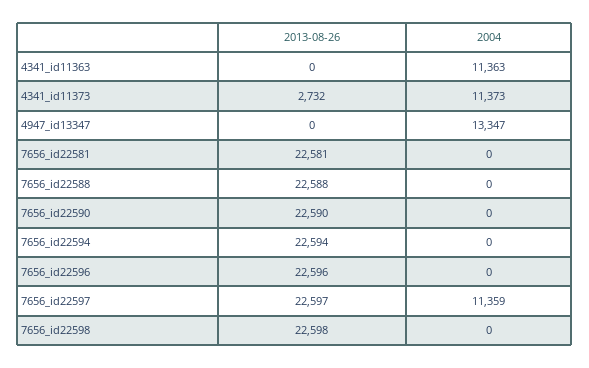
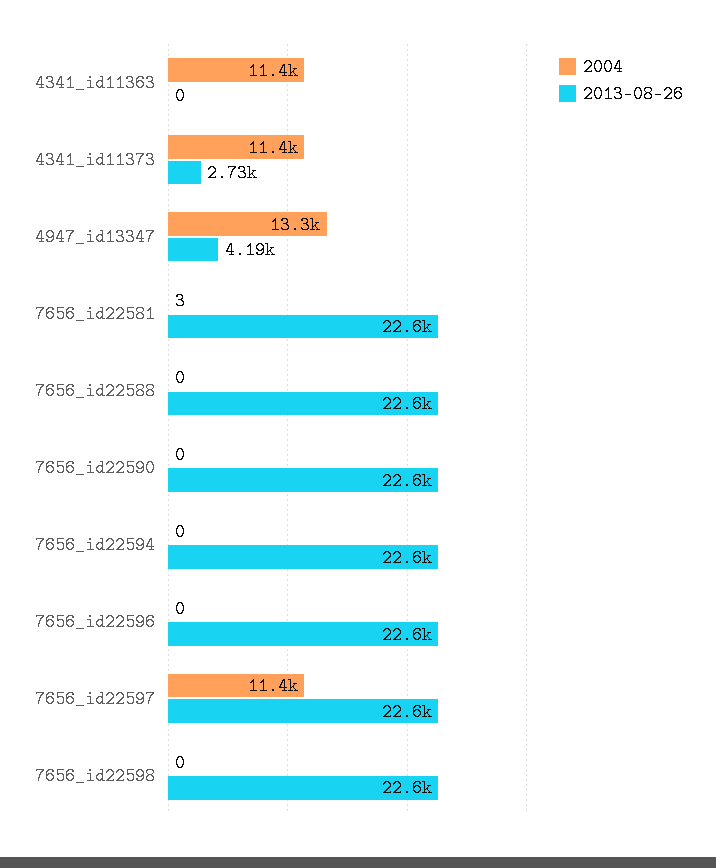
  {
    "2013-08-26": {
      "4341_id11363": 0,
      "4341_id11373": 2732,
-     "4947_id13347": 0,
+     "4947_id13347": 4190,
      "7656_id22581": 22581,
      "7656_id22588": 22588,
      "7656_id22590": 22590,
      "7656_id22594": 22594,
      "7656_id22596": 22596,
      "7656_id22597": 22597,
      "7656_id22598": 22598
    },
    "2004": {
      "4341_id11363": 11363,
      "4341_id11373": 11373,
      "4947_id13347": 13347,
-     "7656_id22581": 0,
+     "7656_id22581": 3,
      "7656_id22588": 0,
      "7656_id22590": 0,
      "7656_id22594": 0,
      "7656_id22596": 0,
      "7656_id22597": 11359,
      "7656_id22598": 0
    }
  }

